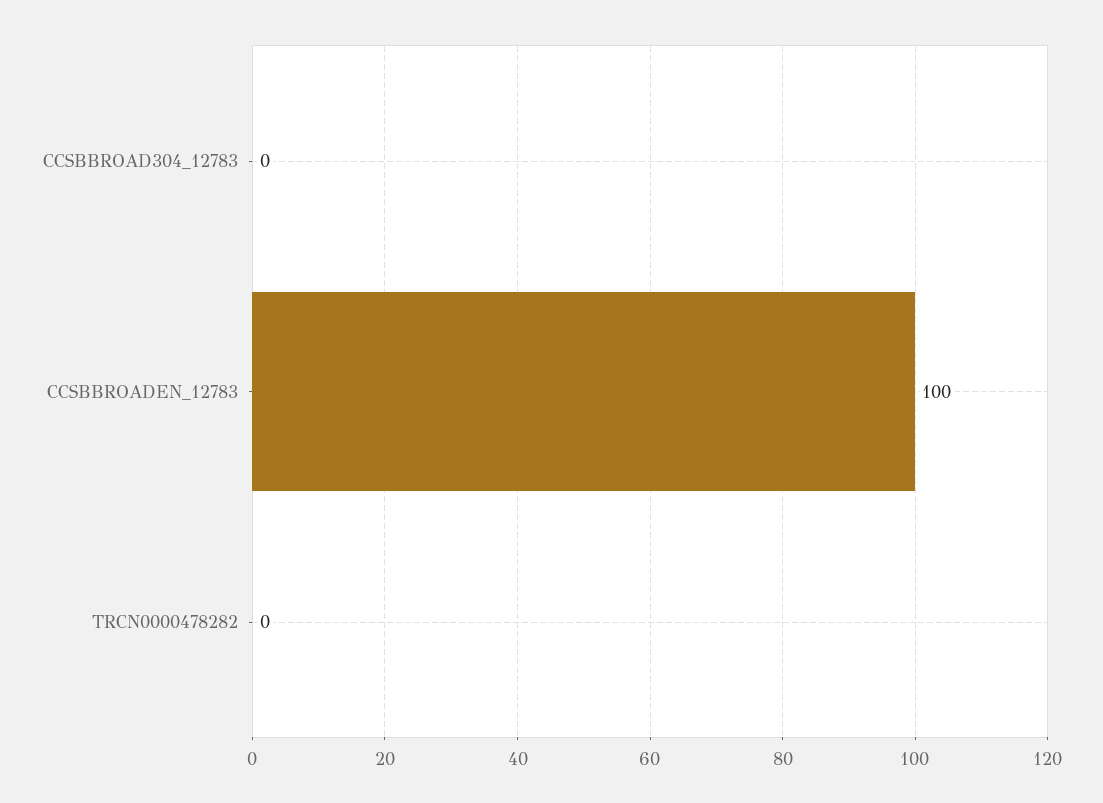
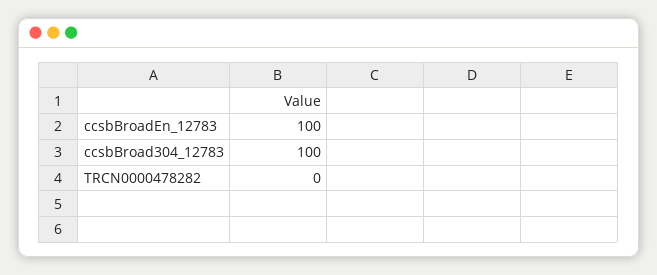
  {
-   "CCSBBROAD304_12783": 0,
+   "CCSBBROAD304_12783": 100,
    "CCSBBROADEN_12783": 100,
    "TRCN0000478282": 0
  }

